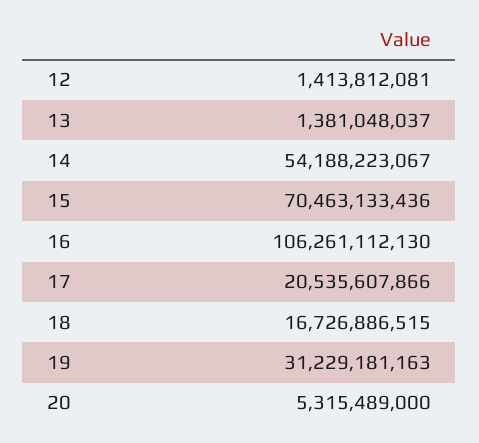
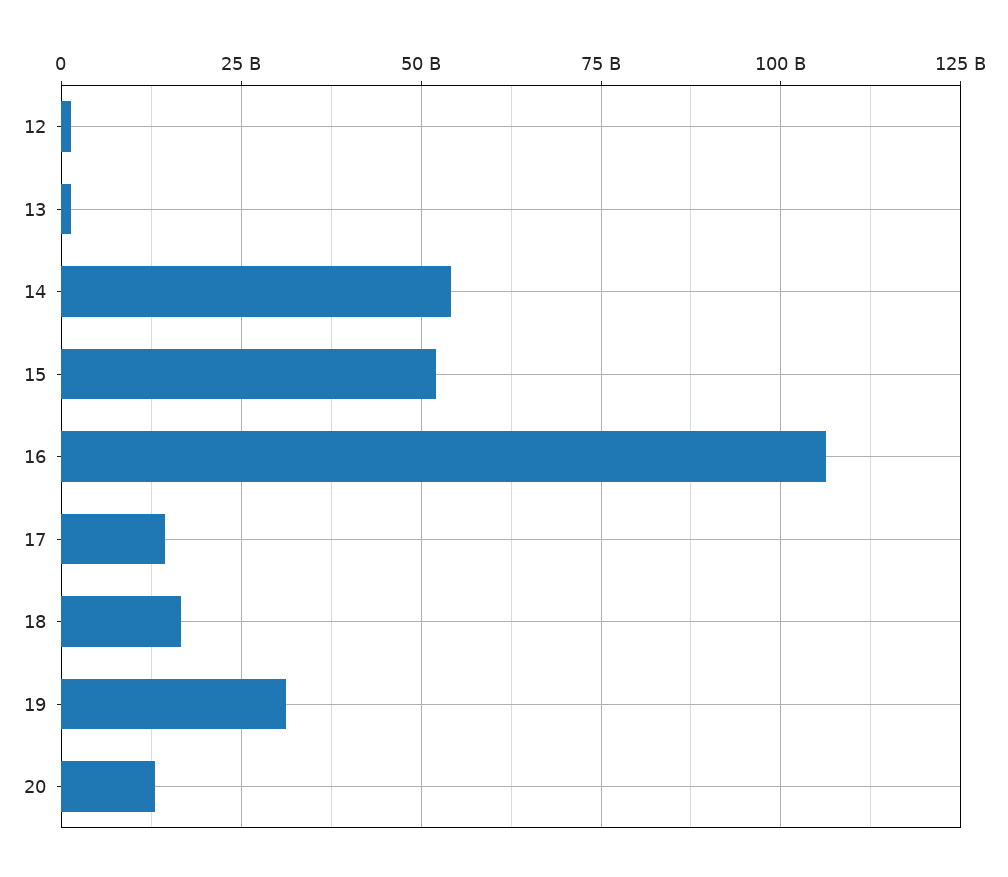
  {
    "12": 1413812081,
    "13": 1381048037,
    "14": 54188223067,
-   "15": 70463133436,
+   "15": 52500000000,
    "16": 106261112130,
-   "17": 20535607866,
+   "17": 15000000000,
    "18": 16726886515,
    "19": 31229181163,
-   "20": 5315489000
+   "20": 12500000000
  }

